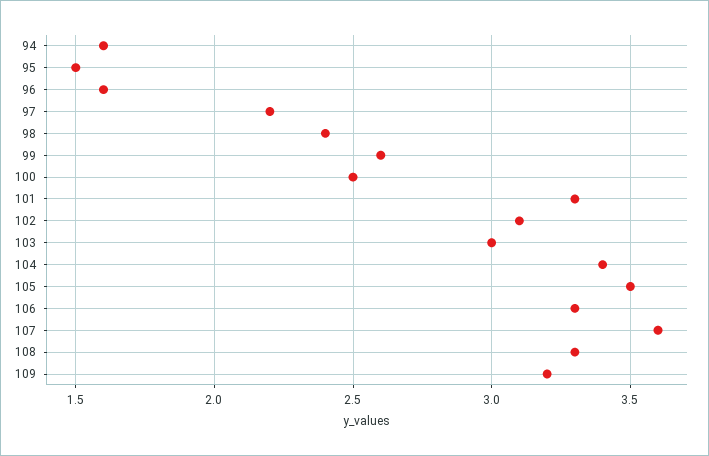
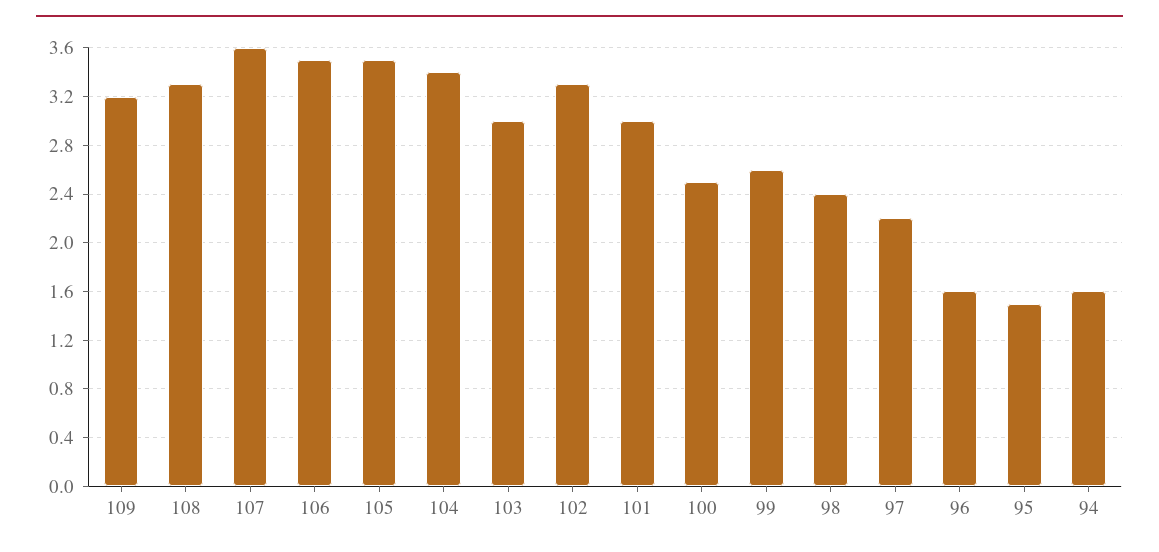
  {
    "94": 1.6,
    "95": 1.5,
    "96": 1.6,
    "97": 2.2,
    "98": 2.4,
    "99": 2.6,
    "100": 2.5,
-   "101": 3.3,
+   "101": 3,
-   "102": 3.1,
+   "102": 3.3,
    "103": 3,
    "104": 3.4,
    "105": 3.5,
-   "106": 3.3,
+   "106": 3.5,
    "107": 3.6,
    "108": 3.3,
    "109": 3.2
  }

